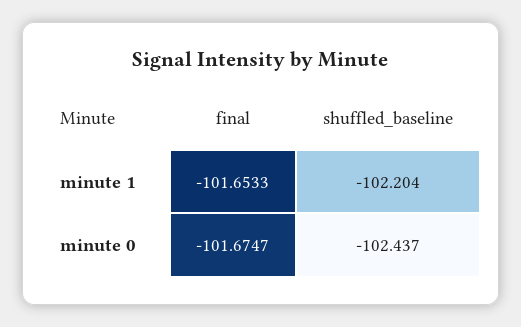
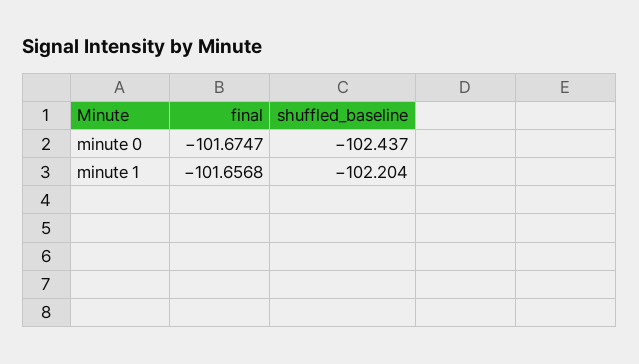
  {
    "final": {
-     "minute 1": -101.6533,
+     "minute 1": -101.6568,
      "minute 0": -101.6747
    },
    "shuffled_baseline": {
      "minute 1": -102.204,
      "minute 0": -102.437
    }
  }

